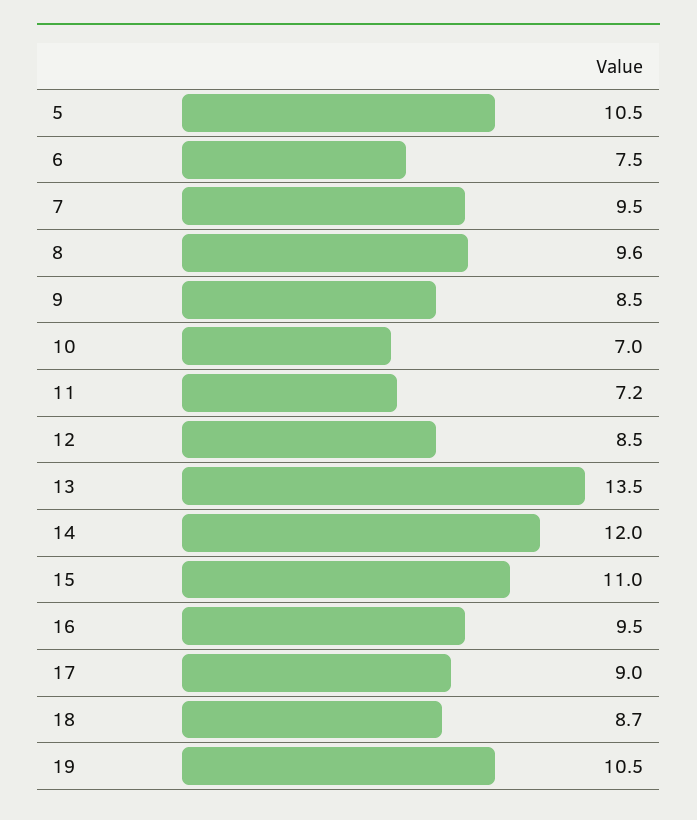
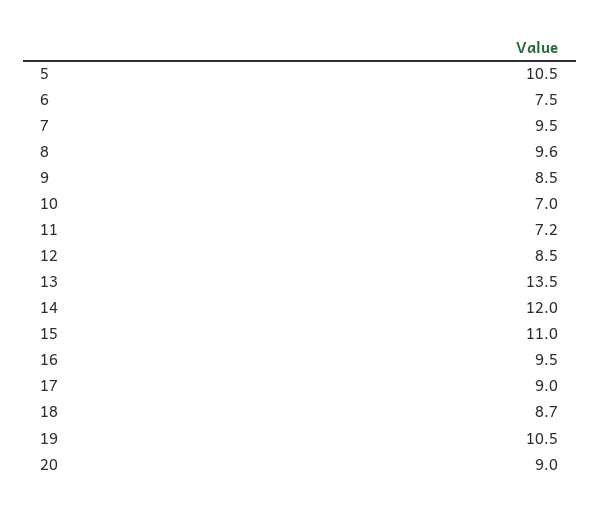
  {
    "5": 10.5,
    "6": 7.5,
    "7": 9.5,
    "8": 9.6,
    "9": 8.5,
    "10": 7,
    "11": 7.2,
    "12": 8.5,
    "13": 13.5,
    "14": 12,
    "15": 11,
    "16": 9.5,
    "17": 9,
    "18": 8.7,
-   "19": 10.5
+   "19": 10.5,
+   "20": 9
  }

